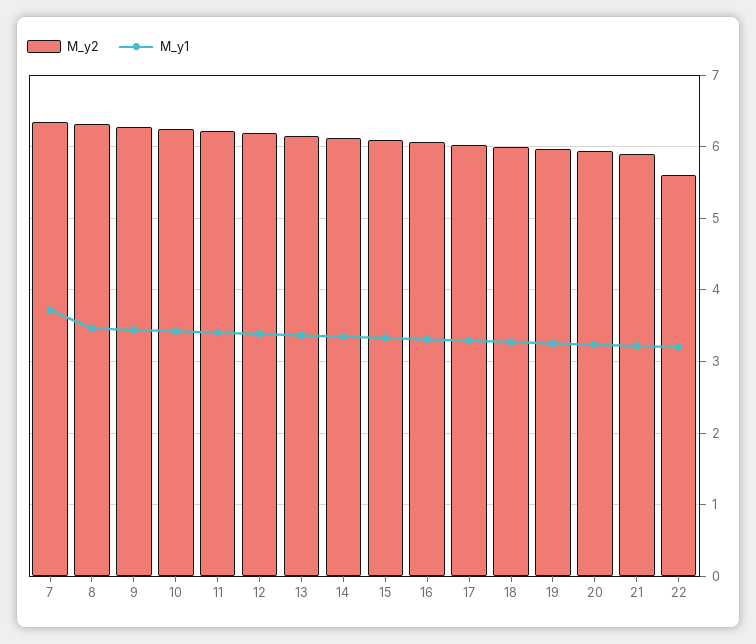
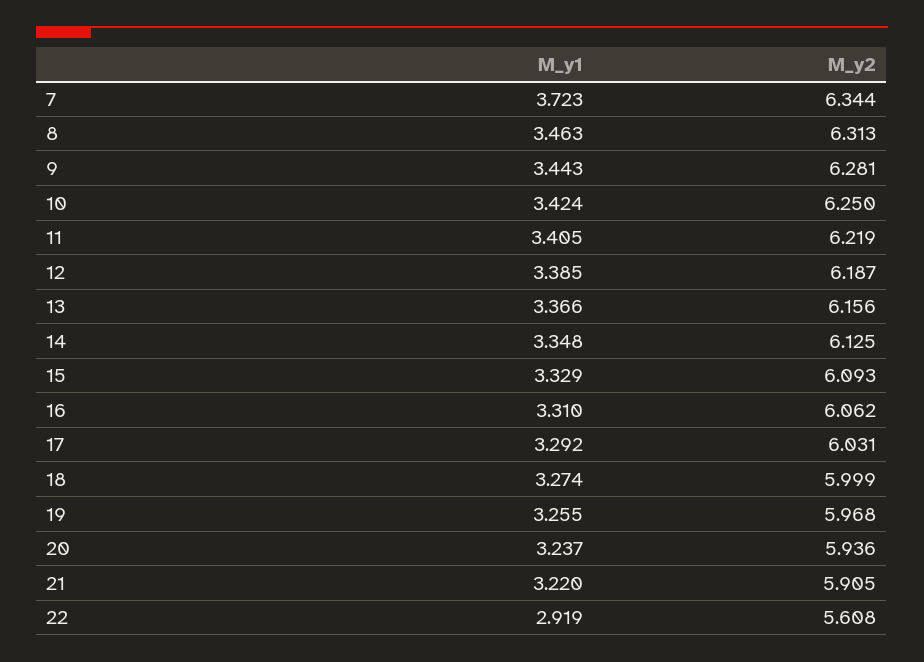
  {
    "M_y2": {
      "7": 6.344,
      "8": 6.313,
      "9": 6.281,
      "10": 6.25,
      "11": 6.219,
      "12": 6.187,
      "13": 6.156,
      "14": 6.125,
      "15": 6.093,
      "16": 6.062,
      "17": 6.031,
      "18": 5.999,
      "19": 5.968,
      "20": 5.936,
      "21": 5.905,
      "22": 5.608
    },
    "M_y1": {
      "7": 3.723,
      "8": 3.463,
      "9": 3.443,
      "10": 3.424,
      "11": 3.405,
      "12": 3.385,
      "13": 3.366,
      "14": 3.348,
      "15": 3.329,
      "16": 3.31,
      "17": 3.292,
      "18": 3.274,
      "19": 3.255,
      "20": 3.237,
      "21": 3.22,
-     "22": 3.2
+     "22": 2.919
    }
  }

